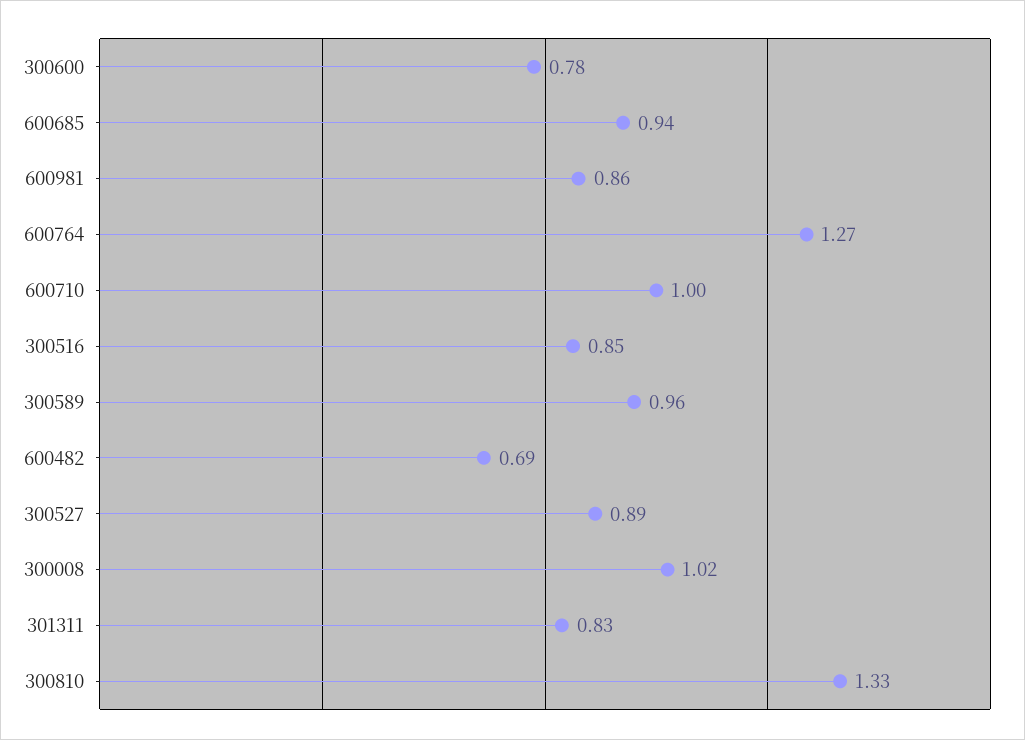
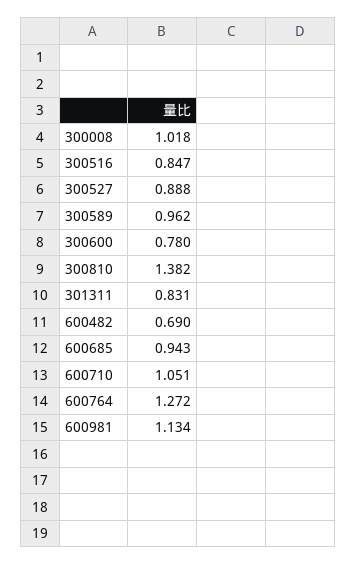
  {
    "300600": 0.78,
    "600685": 0.943,
-   "600981": 0.86,
+   "600981": 1.134,
    "600764": 1.272,
-   "600710": 1,
+   "600710": 1.051,
    "300516": 0.847,
    "300589": 0.962,
    "600482": 0.69,
    "300527": 0.888,
    "300008": 1.018,
    "301311": 0.831,
-   "300810": 1.33
+   "300810": 1.382
  }

